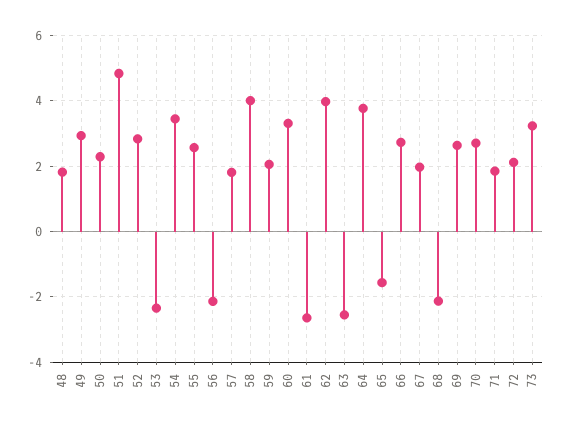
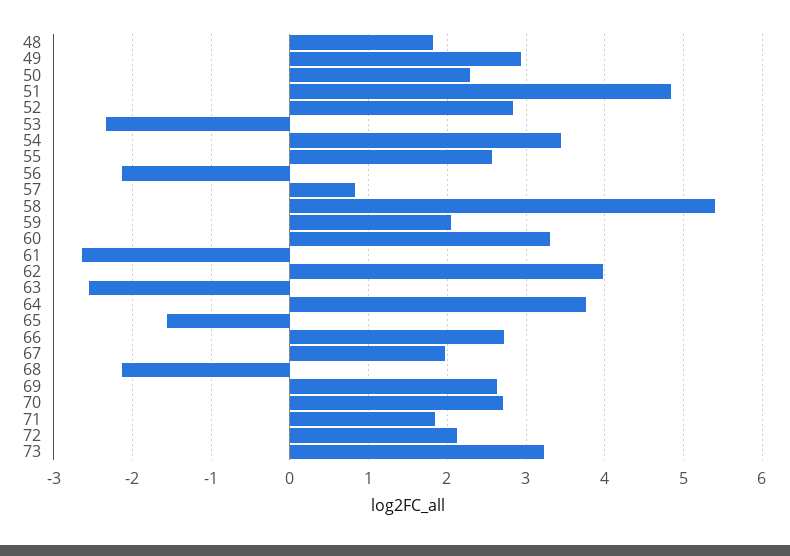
  {
    "48": 1.8,
    "49": 2.9,
    "50": 2.3,
    "51": 4.8,
    "52": 2.8,
    "53": -2.3,
    "54": 3.4,
    "55": 2.6,
    "56": -2.1,
-   "57": 1.8,
+   "57": 0.8,
-   "58": 4,
+   "58": 5.4,
    "59": 2.1,
    "60": 3.3,
    "61": -2.6,
    "62": 4,
    "63": -2.5,
    "64": 3.8,
    "65": -1.6,
    "66": 2.7,
    "67": 2,
    "68": -2.1,
    "69": 2.6,
    "70": 2.7,
    "71": 1.8,
    "72": 2.1,
    "73": 3.2
  }

